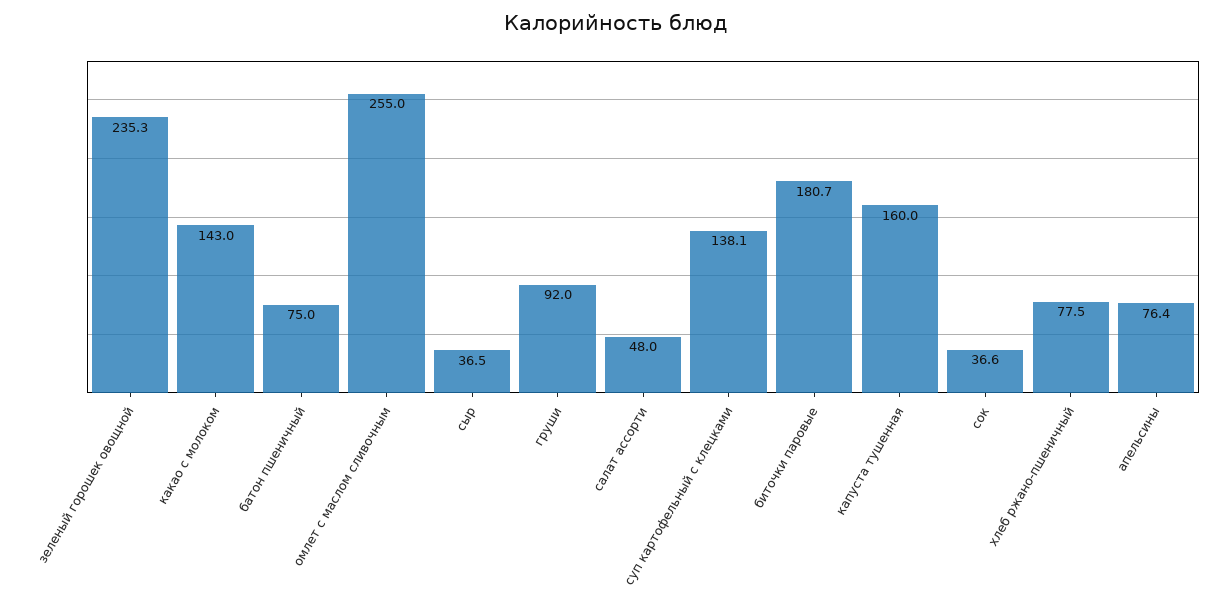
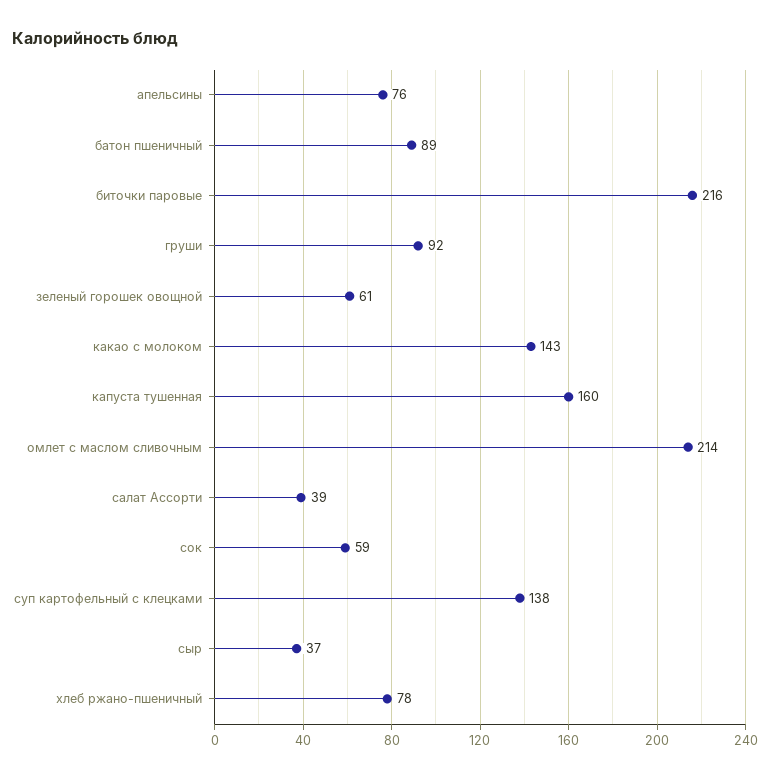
  {
-   "зеленый горошек овощной": 235.3,
+   "зеленый горошек овощной": 61,
    "какао с молоком": 143,
-   "батон пшеничный": 75,
+   "батон пшеничный": 89,
-   "омлет с маслом сливочным": 255,
+   "омлет с маслом сливочным": 214,
    "сыр": 36.5,
    "груши": 92,
-   "салат ассорти": 48,
+   "салат ассорти": 39,
    "суп картофельный с клецками": 138.1,
-   "биточки паровые": 180.7,
+   "биточки паровые": 216,
    "капуста тушенная": 160,
-   "сок": 36.6,
+   "сок": 59,
    "хлеб ржано-пшеничный": 77.5,
    "апельсины": 76.4
  }

